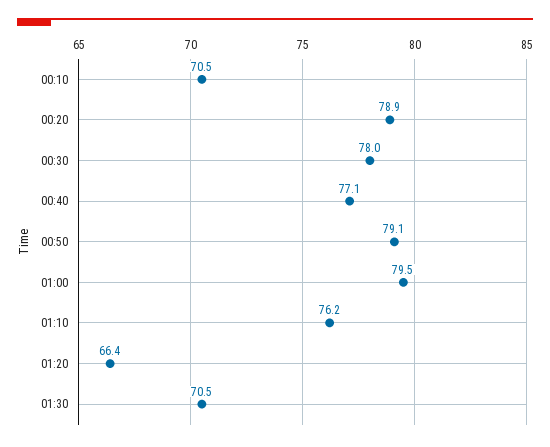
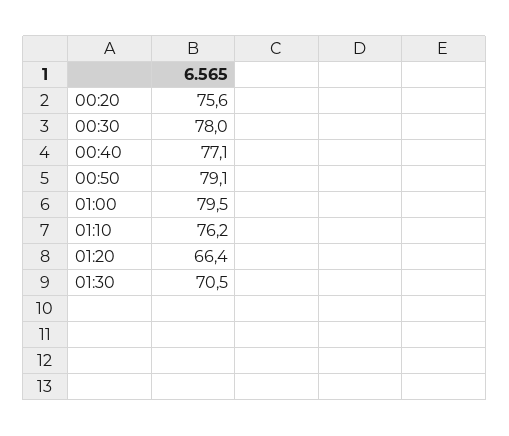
  {
-   "00:10": 70.5,
-   "00:20": 78.9,
+   "00:20": 75.6,
    "00:30": 78,
    "00:40": 77.1,
    "00:50": 79.1,
    "01:00": 79.5,
    "01:10": 76.2,
    "01:20": 66.4,
    "01:30": 70.5
  }

